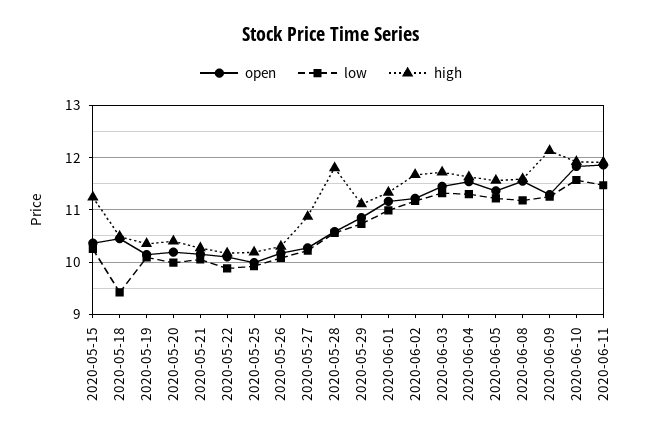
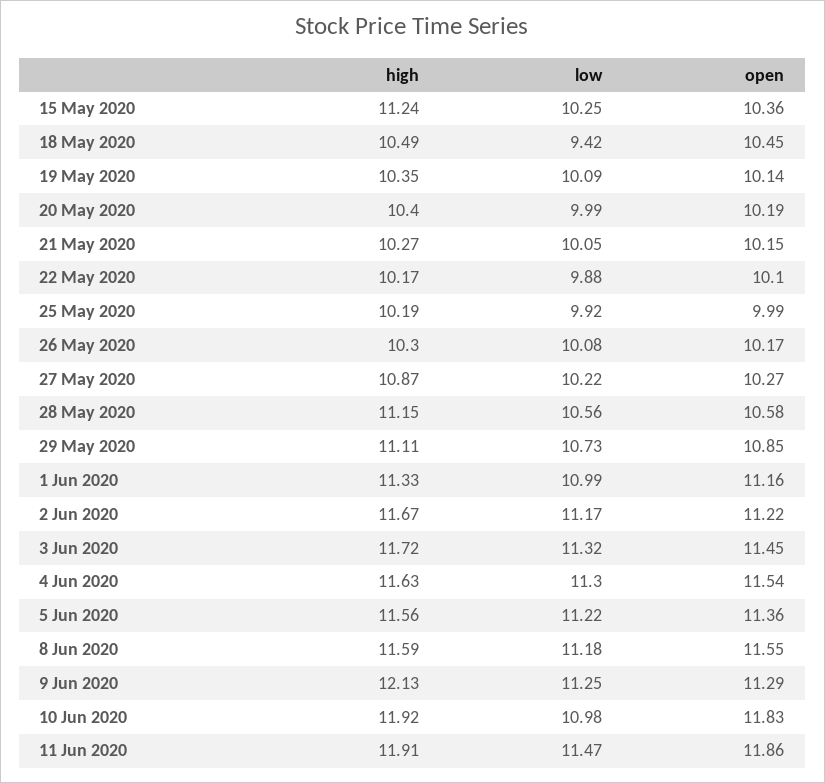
  {
    "open": {
      "2020-05-15": 10.36,
      "2020-05-18": 10.45,
      "2020-05-19": 10.14,
      "2020-05-20": 10.19,
      "2020-05-21": 10.15,
      "2020-05-22": 10.1,
      "2020-05-25": 9.99,
      "2020-05-26": 10.17,
      "2020-05-27": 10.27,
      "2020-05-28": 10.58,
      "2020-05-29": 10.85,
      "2020-06-01": 11.16,
      "2020-06-02": 11.22,
      "2020-06-03": 11.45,
      "2020-06-04": 11.54,
      "2020-06-05": 11.36,
      "2020-06-08": 11.55,
      "2020-06-09": 11.29,
      "2020-06-10": 11.83,
      "2020-06-11": 11.86
    },
    "low": {
      "2020-05-15": 10.25,
      "2020-05-18": 9.42,
      "2020-05-19": 10.09,
      "2020-05-20": 9.99,
      "2020-05-21": 10.05,
      "2020-05-22": 9.88,
      "2020-05-25": 9.92,
      "2020-05-26": 10.08,
      "2020-05-27": 10.22,
      "2020-05-28": 10.56,
      "2020-05-29": 10.73,
      "2020-06-01": 10.99,
      "2020-06-02": 11.17,
      "2020-06-03": 11.32,
      "2020-06-04": 11.3,
      "2020-06-05": 11.22,
      "2020-06-08": 11.18,
      "2020-06-09": 11.25,
-     "2020-06-10": 11.6,
+     "2020-06-10": 10.98,
      "2020-06-11": 11.47
    },
    "high": {
      "2020-05-15": 11.24,
      "2020-05-18": 10.49,
      "2020-05-19": 10.35,
      "2020-05-20": 10.4,
      "2020-05-21": 10.27,
      "2020-05-22": 10.17,
      "2020-05-25": 10.19,
      "2020-05-26": 10.3,
      "2020-05-27": 10.87,
-     "2020-05-28": 11.8,
+     "2020-05-28": 11.15,
      "2020-05-29": 11.11,
      "2020-06-01": 11.33,
      "2020-06-02": 11.67,
      "2020-06-03": 11.72,
      "2020-06-04": 11.63,
      "2020-06-05": 11.56,
      "2020-06-08": 11.59,
      "2020-06-09": 12.13,
      "2020-06-10": 11.92,
      "2020-06-11": 11.91
    }
  }

